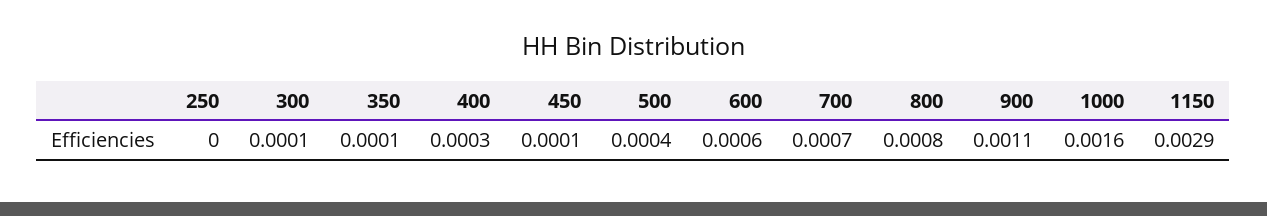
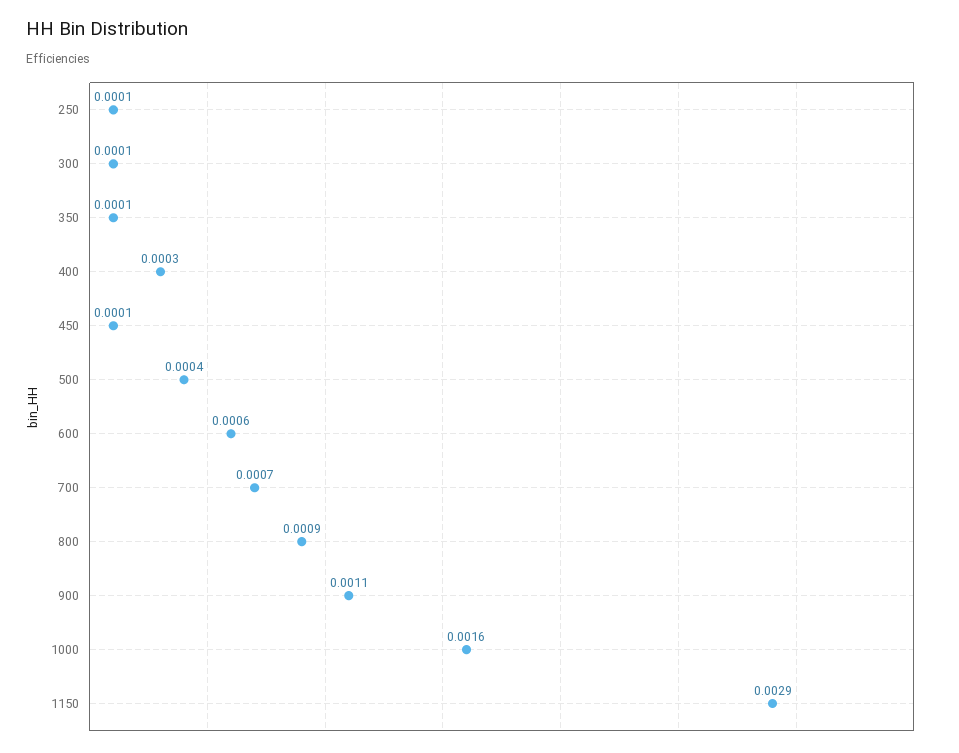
  {
-   "250": 0,
+   "250": 0.0001,
    "300": 0.0001,
    "350": 0.0001,
    "400": 0.0003,
    "450": 0.0001,
    "500": 0.0004,
    "600": 0.0006,
    "700": 0.0007,
-   "800": 0.0008,
+   "800": 0.0009,
    "900": 0.0011,
    "1000": 0.0016,
    "1150": 0.0029
  }

